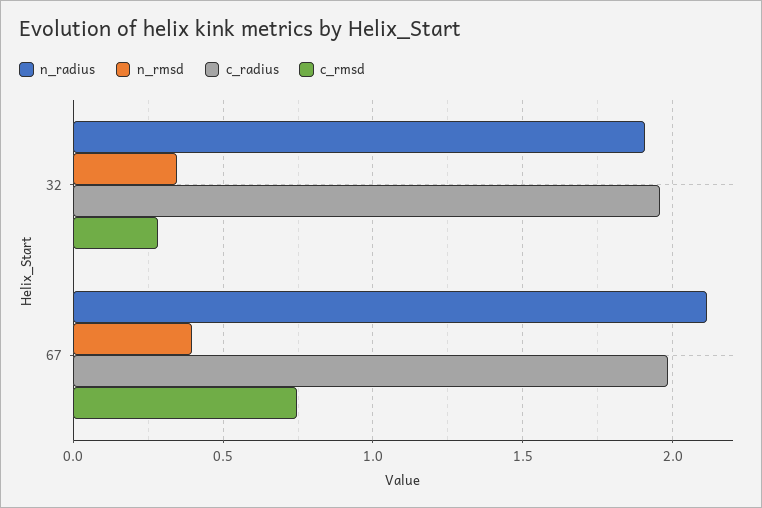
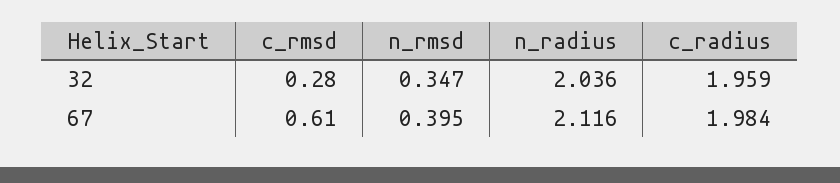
  {
    "n_radius": {
-     "32": 1.9,
+     "32": 2.036,
      "67": 2.116
    },
    "n_rmsd": {
      "32": 0.347,
      "67": 0.395
    },
    "c_radius": {
      "32": 1.959,
      "67": 1.984
    },
    "c_rmsd": {
      "32": 0.28,
-     "67": 0.75
+     "67": 0.61
    }
  }

